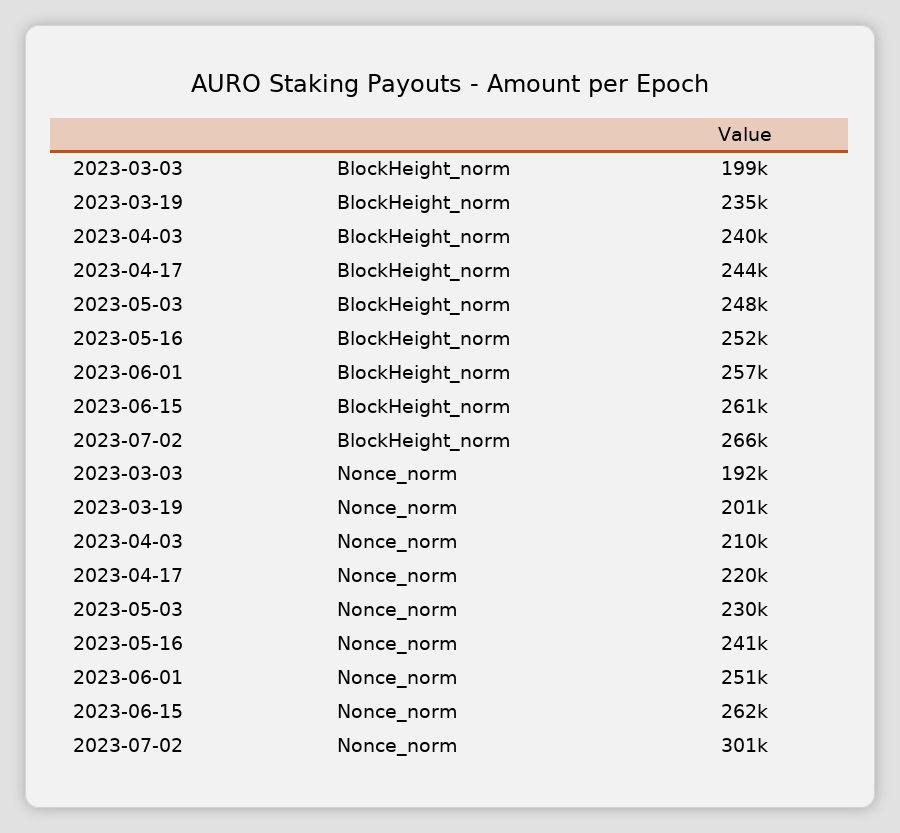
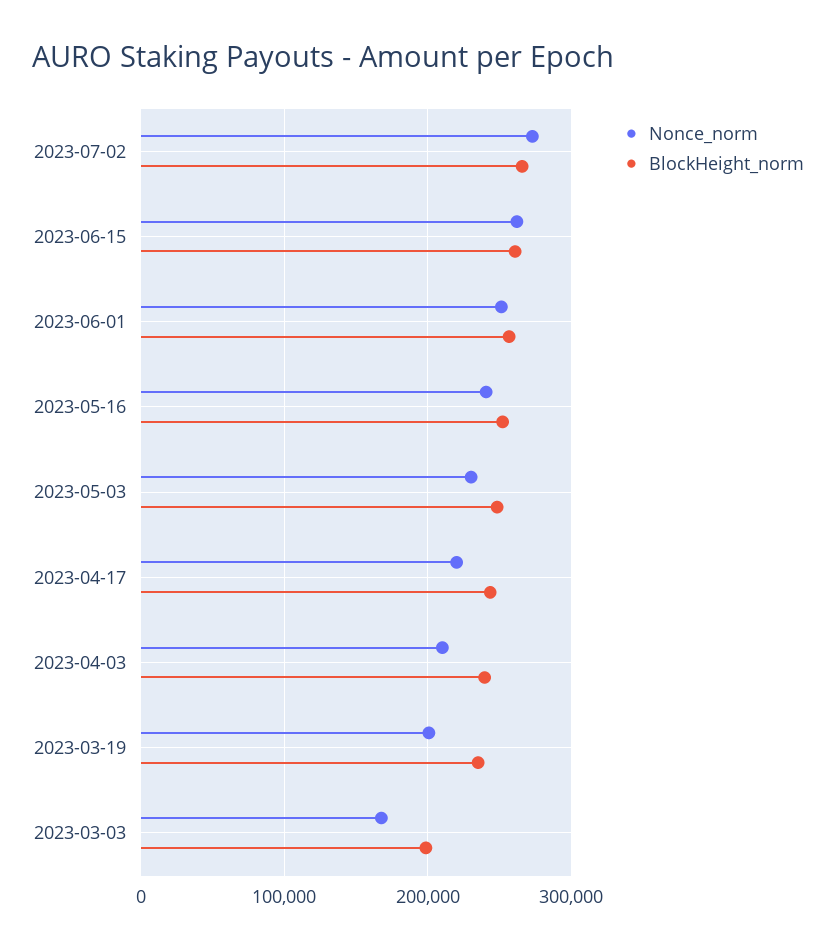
  {
    "BlockHeight_norm": {
      "2023-03-03": 199000,
      "2023-03-19": 235000,
      "2023-04-03": 240000,
      "2023-04-17": 244000,
      "2023-05-03": 248000,
      "2023-05-16": 252000,
      "2023-06-01": 257000,
      "2023-06-15": 261000,
      "2023-07-02": 266000
    },
    "Nonce_norm": {
-     "2023-03-03": 192000,
+     "2023-03-03": 170000,
      "2023-03-19": 201000,
      "2023-04-03": 210000,
      "2023-04-17": 220000,
      "2023-05-03": 230000,
      "2023-05-16": 241000,
      "2023-06-01": 251000,
      "2023-06-15": 262000,
-     "2023-07-02": 301000
+     "2023-07-02": 270000
    }
  }

